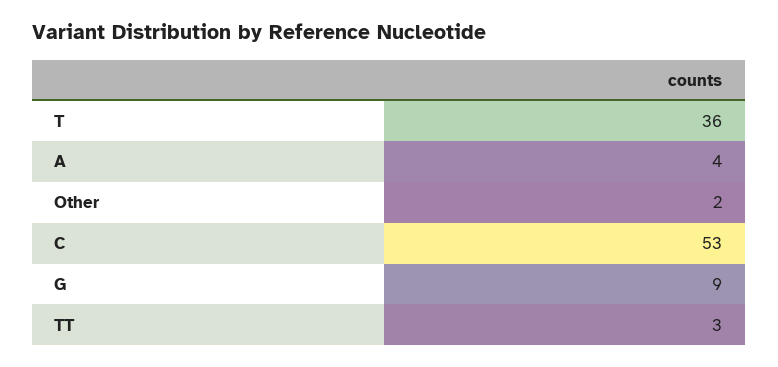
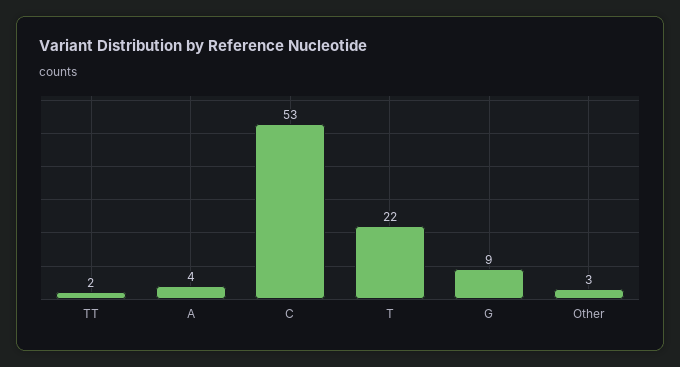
  {
-   "T": 36,
+   "T": 22,
    "A": 4,
-   "Other": 2,
+   "Other": 3,
    "C": 53,
    "G": 9,
-   "TT": 3
+   "TT": 2
  }

